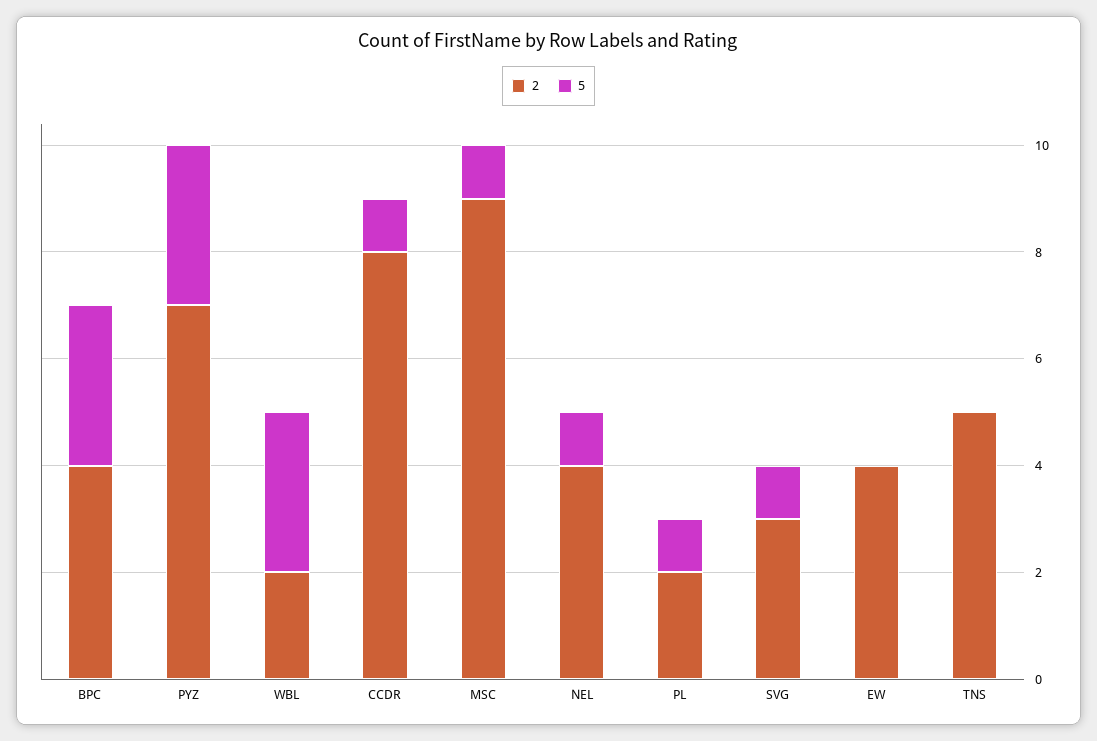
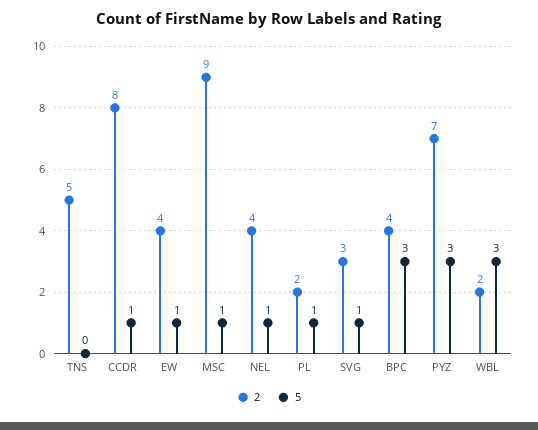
  {
    "2": {
      "BPC": 4,
      "PYZ": 7,
      "WBL": 2,
      "CCDR": 8,
      "MSC": 9,
      "NEL": 4,
      "PL": 2,
      "SVG": 3,
      "EW": 4,
      "TNS": 5
    },
    "5": {
      "BPC": 3,
      "PYZ": 3,
      "WBL": 3,
      "CCDR": 1,
      "MSC": 1,
      "NEL": 1,
      "PL": 1,
      "SVG": 1,
-     "EW": 0,
+     "EW": 1,
      "TNS": 0
    }
  }

